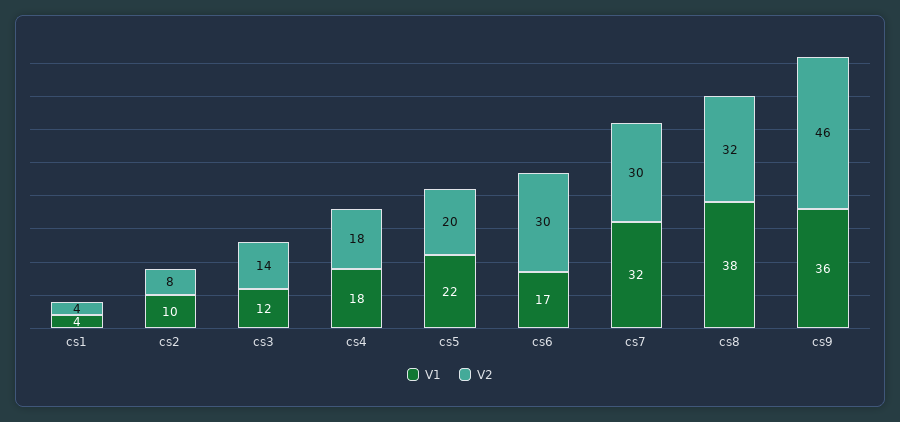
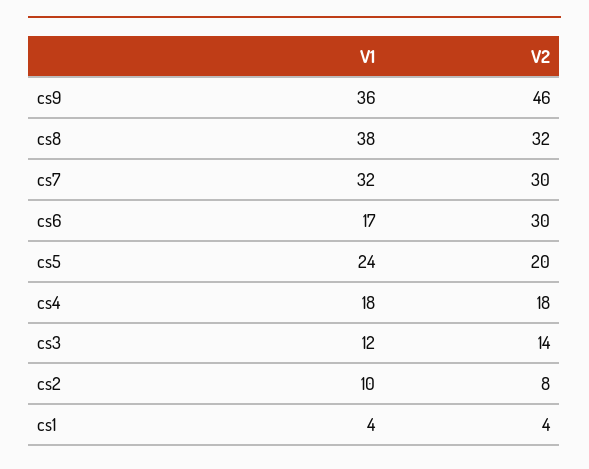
  {
    "V1": {
      "cs1": 4,
      "cs2": 10,
      "cs3": 12,
      "cs4": 18,
-     "cs5": 22,
+     "cs5": 24,
      "cs6": 17,
      "cs7": 32,
      "cs8": 38,
      "cs9": 36
    },
    "V2": {
      "cs1": 4,
      "cs2": 8,
      "cs3": 14,
      "cs4": 18,
      "cs5": 20,
      "cs6": 30,
      "cs7": 30,
      "cs8": 32,
      "cs9": 46
    }
  }

